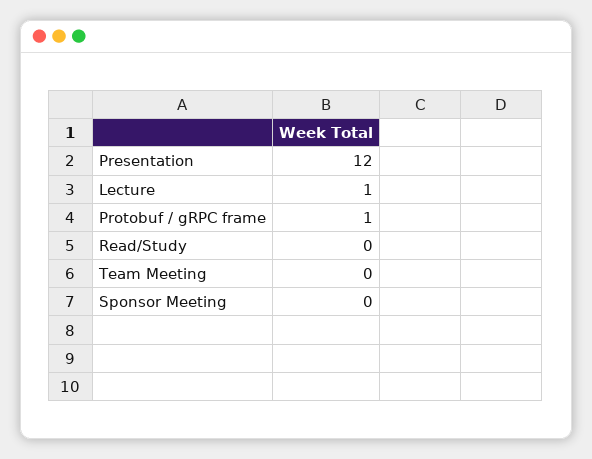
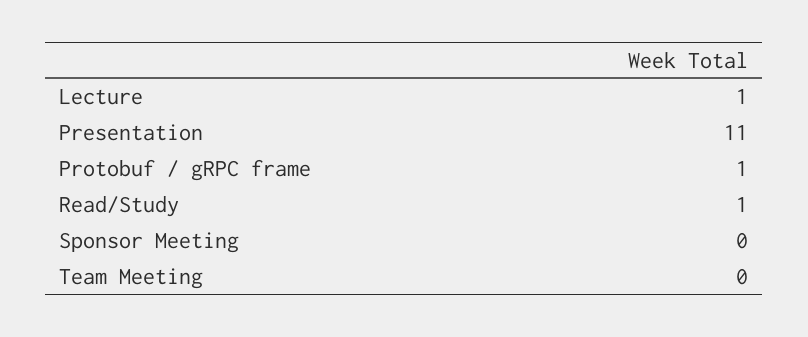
  {
-   "Presentation": 12,
+   "Presentation": 11,
    "Lecture": 1,
    "Protobuf / gRPC frame": 1,
-   "Read/Study": 0,
+   "Read/Study": 1,
    "Team Meeting": 0,
    "Sponsor Meeting": 0
  }

